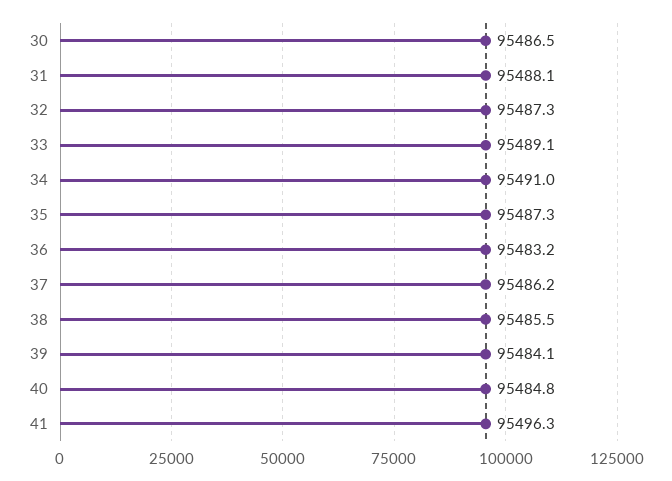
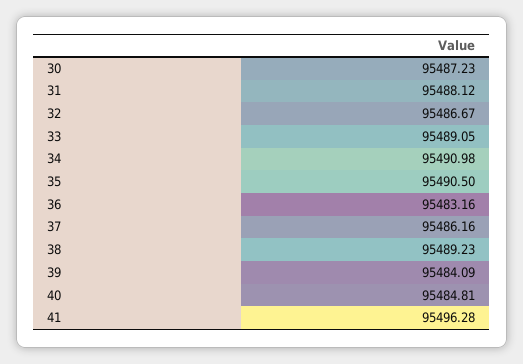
  {
-   "30": 95486.5,
+   "30": 95487.23,
    "31": 95488.12,
-   "32": 95487.3,
+   "32": 95486.67,
    "33": 95489.05,
    "34": 95490.98,
-   "35": 95487.3,
+   "35": 95490.5,
    "36": 95483.16,
    "37": 95486.16,
-   "38": 95485.5,
+   "38": 95489.23,
    "39": 95484.09,
    "40": 95484.81,
    "41": 95496.28
  }

